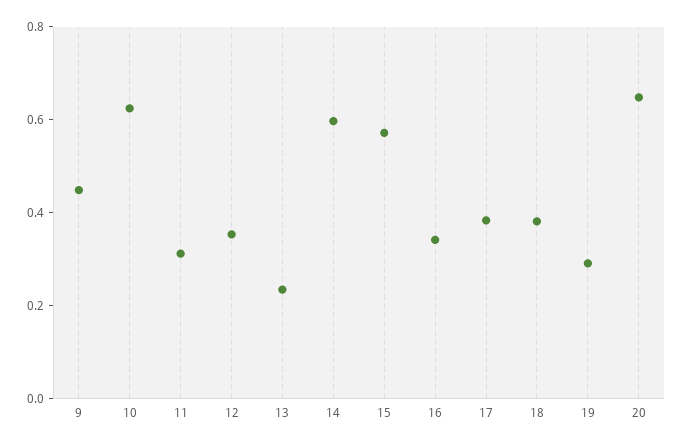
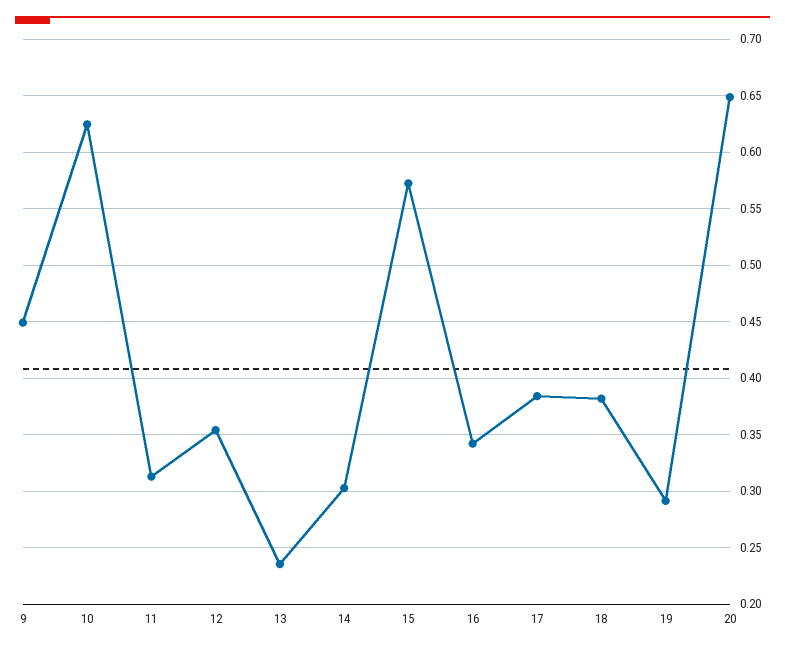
  {
    "9": 0.45,
    "10": 0.62,
    "11": 0.31,
    "12": 0.35,
    "13": 0.24,
-   "14": 0.6,
+   "14": 0.3,
    "15": 0.57,
    "16": 0.34,
    "17": 0.38,
    "18": 0.38,
    "19": 0.29,
    "20": 0.65
  }

